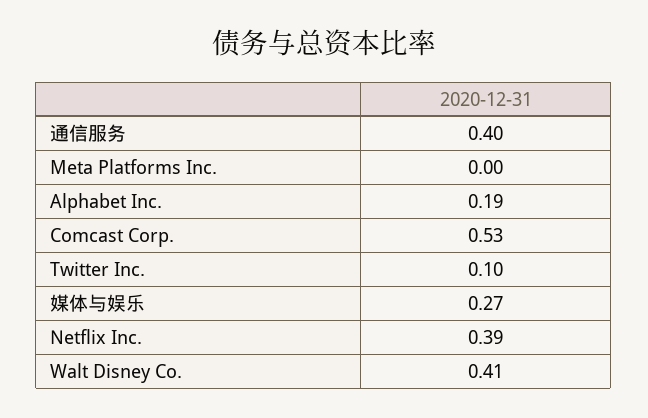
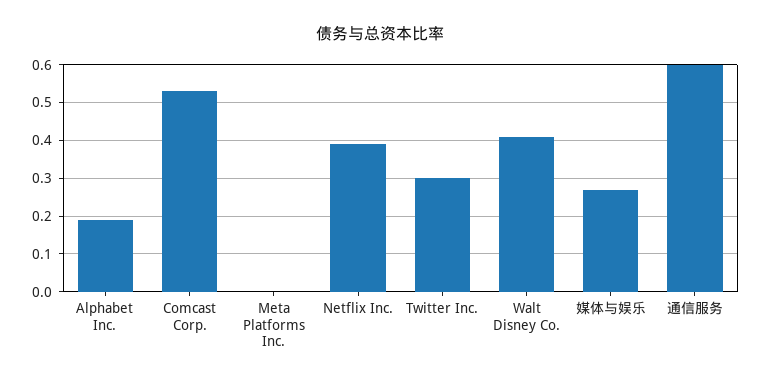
  {
-   "通信服务": 0.4,
+   "通信服务": 0.6,
    "Meta Platforms Inc.": 0,
    "Alphabet Inc.": 0.19,
    "Comcast Corp.": 0.53,
-   "Twitter Inc.": 0.1,
+   "Twitter Inc.": 0.3,
    "媒体与娱乐": 0.27,
    "Netflix Inc.": 0.39,
    "Walt Disney Co.": 0.41
  }

